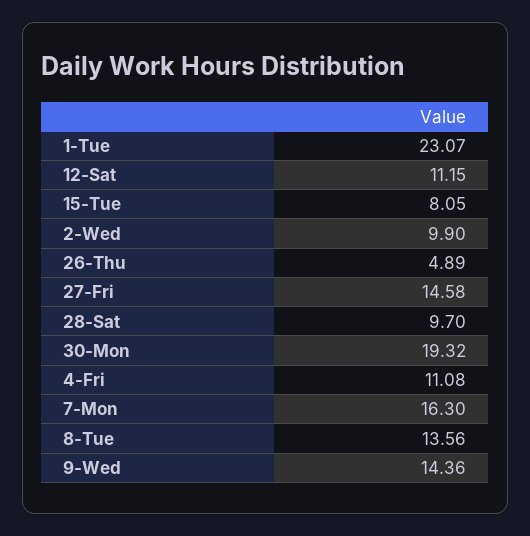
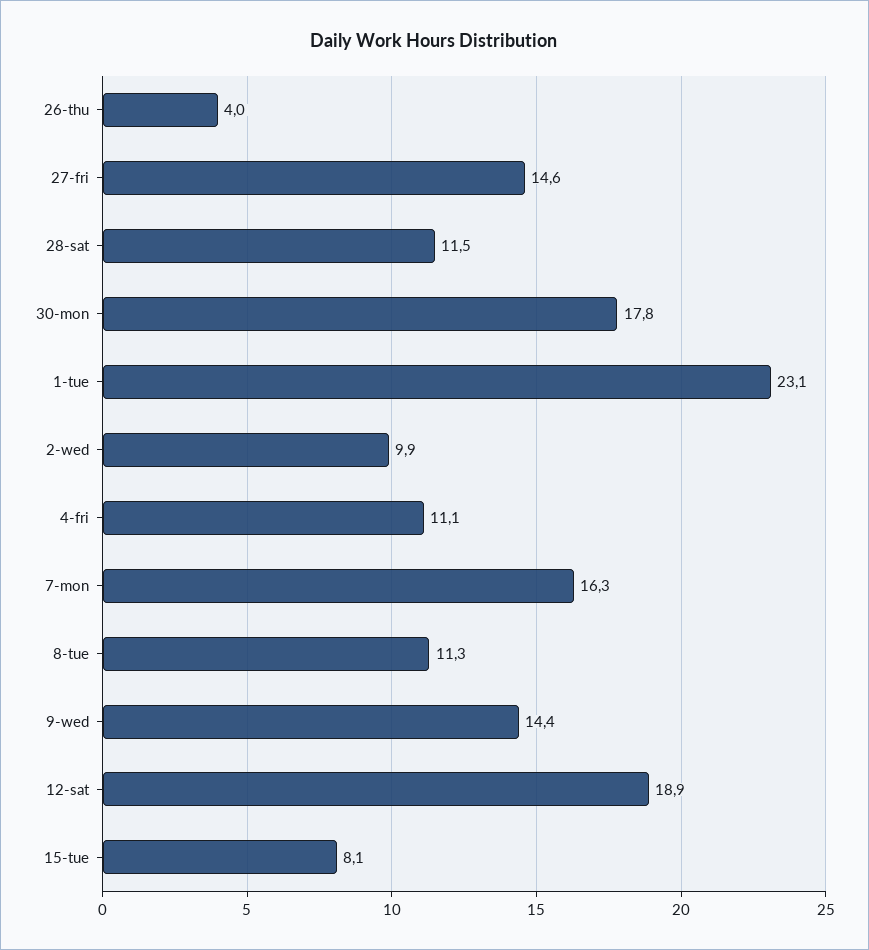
  {
    "1-Tue": 23.07,
-   "12-Sat": 11.15,
+   "12-Sat": 18.9,
    "15-Tue": 8.05,
    "2-Wed": 9.9,
-   "26-Thu": 4.89,
+   "26-Thu": 4,
    "27-Fri": 14.58,
-   "28-Sat": 9.7,
+   "28-Sat": 11.5,
-   "30-Mon": 19.32,
+   "30-Mon": 17.8,
    "4-Fri": 11.08,
    "7-Mon": 16.3,
-   "8-Tue": 13.56,
+   "8-Tue": 11.3,
    "9-Wed": 14.36
  }

